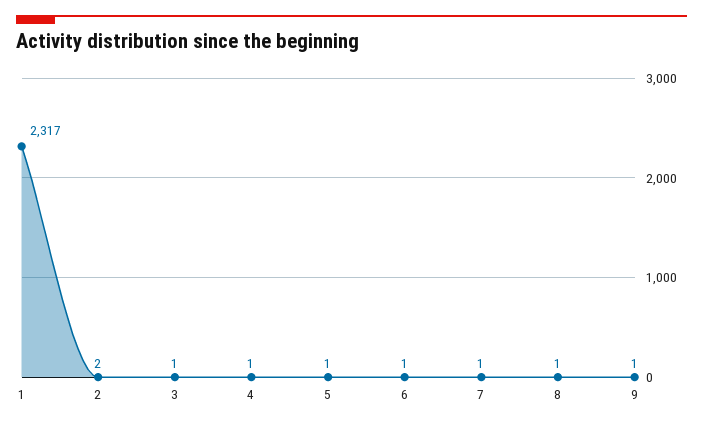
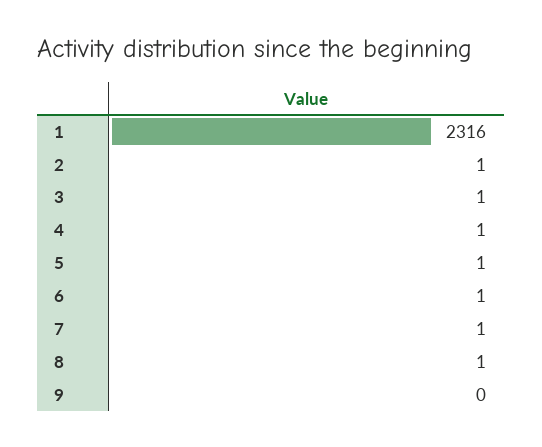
  {
-   "1": 2317,
+   "1": 2316,
-   "2": 2,
+   "2": 1,
    "3": 1,
    "4": 1,
    "5": 1,
    "6": 1,
    "7": 1,
    "8": 1,
-   "9": 1
+   "9": 0
  }

